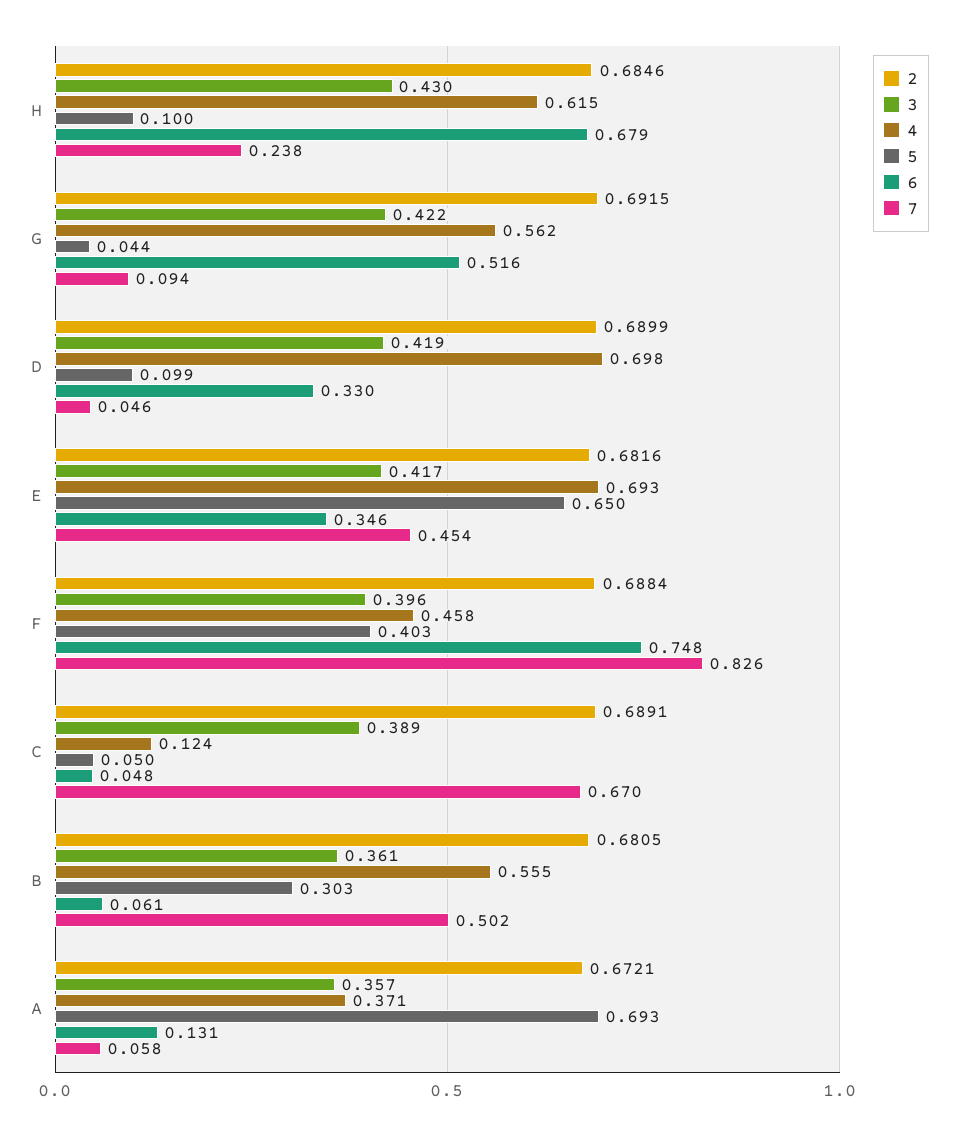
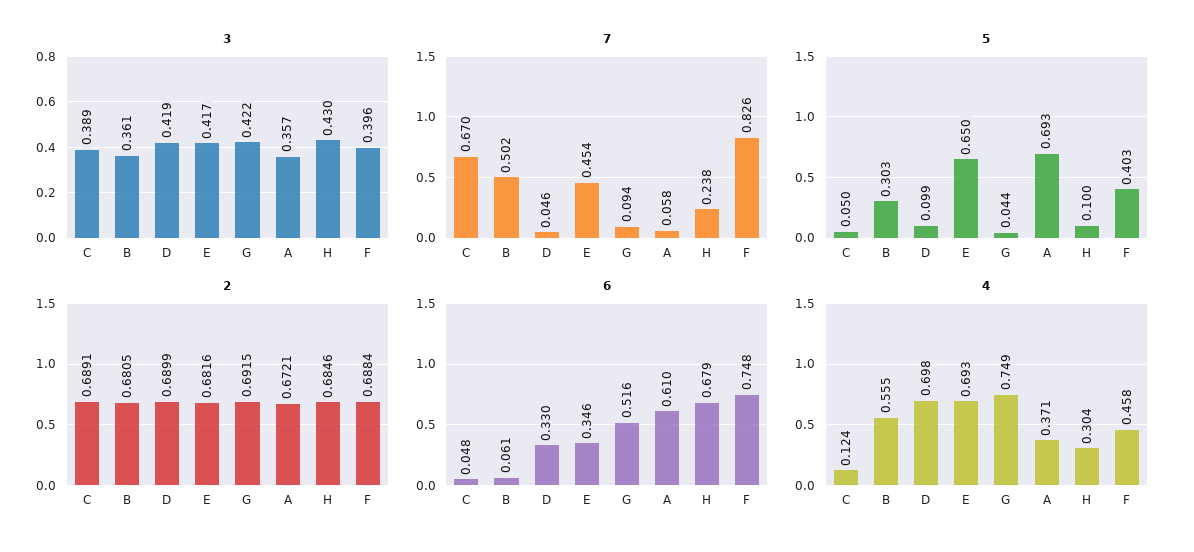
  {
    "2": {
      "H": 0.6846,
      "G": 0.6915,
      "D": 0.6899,
      "E": 0.6816,
      "F": 0.6884,
      "C": 0.6891,
      "B": 0.6805,
      "A": 0.6721
    },
    "3": {
      "H": 0.43,
      "G": 0.422,
      "D": 0.419,
      "E": 0.417,
      "F": 0.396,
      "C": 0.389,
      "B": 0.361,
      "A": 0.357
    },
    "4": {
-     "H": 0.615,
+     "H": 0.304,
-     "G": 0.562,
+     "G": 0.749,
      "D": 0.698,
      "E": 0.693,
      "F": 0.458,
      "C": 0.124,
      "B": 0.555,
      "A": 0.371
    },
    "5": {
      "H": 0.1,
      "G": 0.044,
      "D": 0.099,
      "E": 0.65,
      "F": 0.403,
      "C": 0.05,
      "B": 0.303,
      "A": 0.693
    },
    "6": {
      "H": 0.679,
      "G": 0.516,
      "D": 0.33,
      "E": 0.346,
      "F": 0.748,
      "C": 0.048,
      "B": 0.061,
-     "A": 0.131
+     "A": 0.61
    },
    "7": {
      "H": 0.238,
      "G": 0.094,
      "D": 0.046,
      "E": 0.454,
      "F": 0.826,
      "C": 0.67,
      "B": 0.502,
      "A": 0.058
    }
  }

